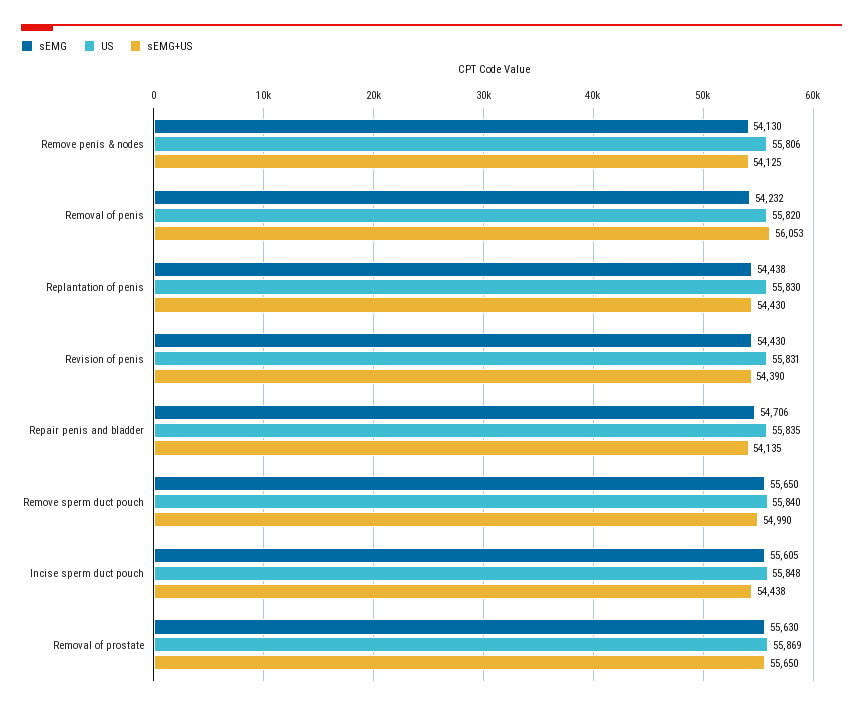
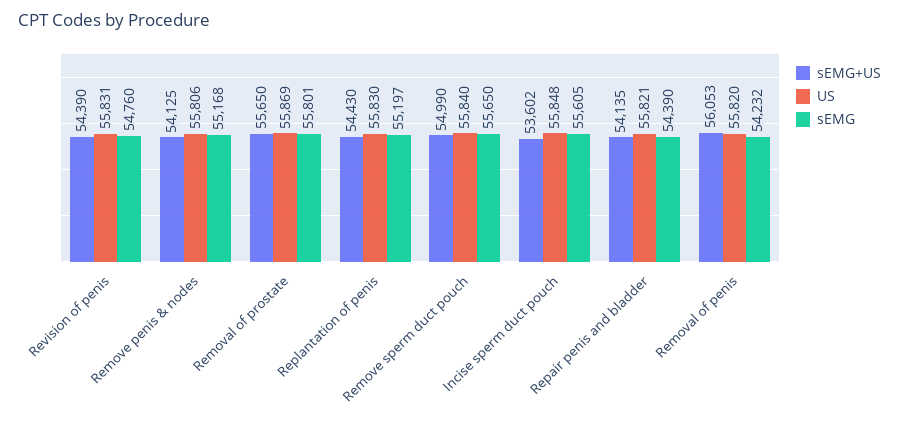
  {
    "sEMG": {
-     "Remove penis & nodes": 54130,
+     "Remove penis & nodes": 55168,
      "Removal of penis": 54232,
-     "Replantation of penis": 54438,
+     "Replantation of penis": 55197,
-     "Revision of penis": 54430,
+     "Revision of penis": 54760,
-     "Repair penis and bladder": 54706,
+     "Repair penis and bladder": 54390,
      "Remove sperm duct pouch": 55650,
      "Incise sperm duct pouch": 55605,
-     "Removal of prostate": 55630
+     "Removal of prostate": 55801
    },
    "US": {
      "Remove penis & nodes": 55806,
      "Removal of penis": 55820,
      "Replantation of penis": 55830,
      "Revision of penis": 55831,
-     "Repair penis and bladder": 55835,
+     "Repair penis and bladder": 55821,
      "Remove sperm duct pouch": 55840,
      "Incise sperm duct pouch": 55848,
      "Removal of prostate": 55869
    },
    "sEMG+US": {
      "Remove penis & nodes": 54125,
      "Removal of penis": 56053,
      "Replantation of penis": 54430,
      "Revision of penis": 54390,
      "Repair penis and bladder": 54135,
      "Remove sperm duct pouch": 54990,
-     "Incise sperm duct pouch": 54438,
+     "Incise sperm duct pouch": 53602,
      "Removal of prostate": 55650
    }
  }

